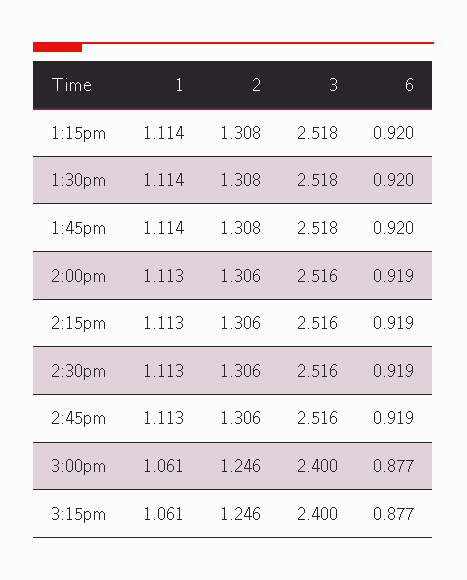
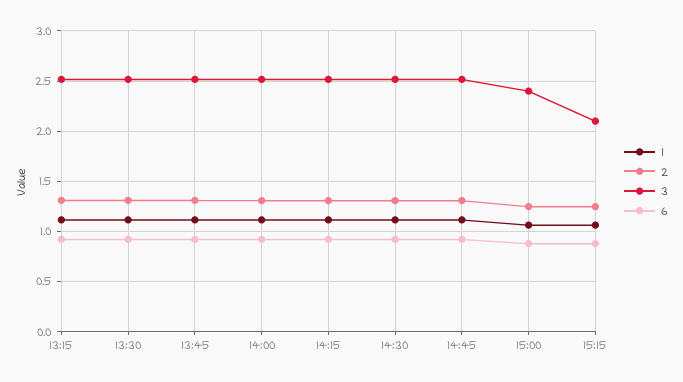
  {
    "1": {
      "1:15pm": 1.114,
      "1:30pm": 1.114,
      "1:45pm": 1.114,
      "2:00pm": 1.113,
      "2:15pm": 1.113,
      "2:30pm": 1.113,
      "2:45pm": 1.113,
      "3:00pm": 1.061,
      "3:15pm": 1.061
    },
    "2": {
      "1:15pm": 1.308,
      "1:30pm": 1.308,
      "1:45pm": 1.308,
      "2:00pm": 1.306,
      "2:15pm": 1.306,
      "2:30pm": 1.306,
      "2:45pm": 1.306,
      "3:00pm": 1.246,
      "3:15pm": 1.246
    },
    "3": {
      "1:15pm": 2.518,
      "1:30pm": 2.518,
      "1:45pm": 2.518,
      "2:00pm": 2.516,
      "2:15pm": 2.516,
      "2:30pm": 2.516,
      "2:45pm": 2.516,
      "3:00pm": 2.4,
-     "3:15pm": 2.4
+     "3:15pm": 2.1
    },
    "6": {
      "1:15pm": 0.92,
      "1:30pm": 0.92,
      "1:45pm": 0.92,
      "2:00pm": 0.919,
      "2:15pm": 0.919,
      "2:30pm": 0.919,
      "2:45pm": 0.919,
      "3:00pm": 0.877,
      "3:15pm": 0.877
    }
  }

